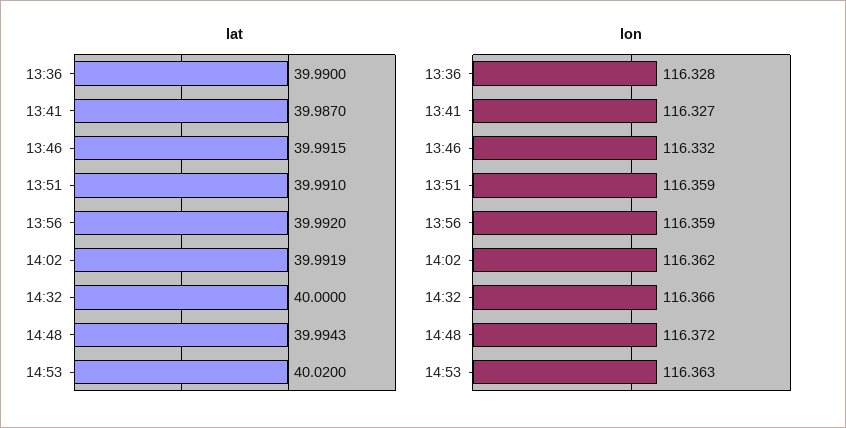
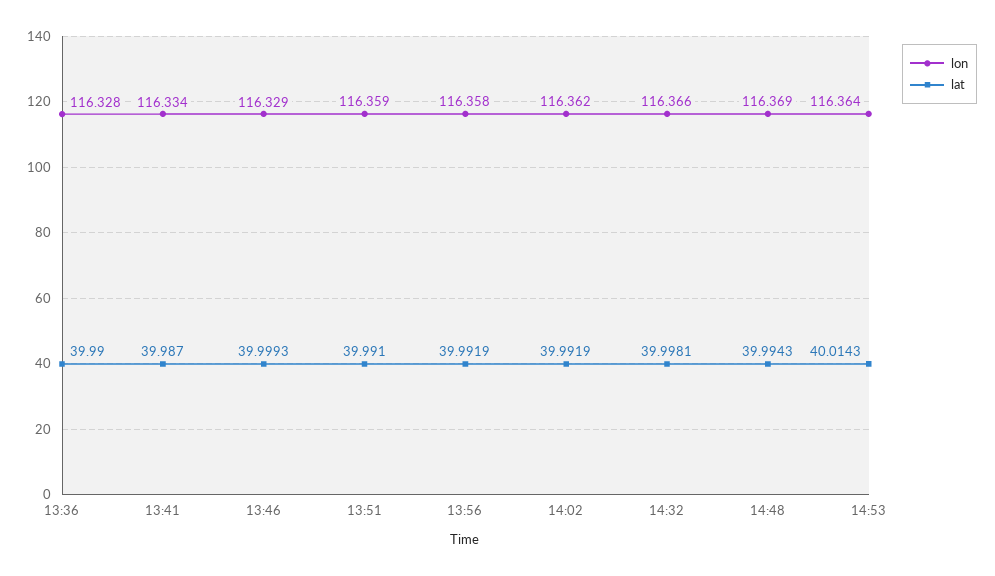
  {
    "lat": {
      "13:36": 39.99,
      "13:41": 39.987,
-     "13:46": 39.9915,
+     "13:46": 39.9993,
      "13:51": 39.991,
-     "13:56": 39.992,
+     "13:56": 39.9919,
      "14:02": 39.9919,
-     "14:32": 40,
+     "14:32": 39.9981,
      "14:48": 39.9943,
-     "14:53": 40.02
+     "14:53": 40.0143
    },
    "lon": {
      "13:36": 116.328,
-     "13:41": 116.327,
+     "13:41": 116.334,
-     "13:46": 116.332,
+     "13:46": 116.329,
      "13:51": 116.359,
-     "13:56": 116.359,
+     "13:56": 116.358,
      "14:02": 116.362,
      "14:32": 116.366,
-     "14:48": 116.372,
+     "14:48": 116.369,
-     "14:53": 116.363
+     "14:53": 116.364
    }
  }

